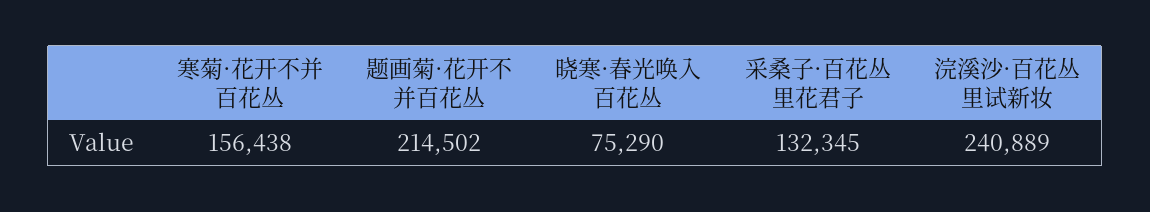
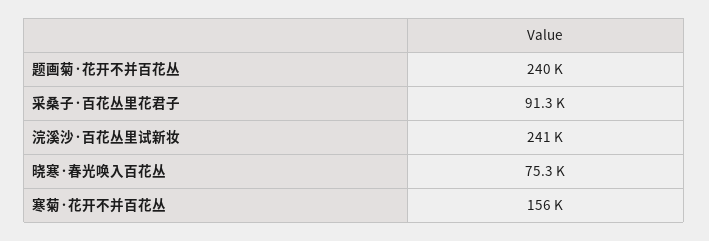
  {
    "寒菊·花开不并百花丛": 156438,
-   "题画菊·花开不并百花丛": 214502,
+   "题画菊·花开不并百花丛": 240000,
    "晓寒·春光唤入百花丛": 75290,
-   "采桑子·百花丛里花君子": 132345,
+   "采桑子·百花丛里花君子": 91300,
    "浣溪沙·百花丛里试新妆": 240889
  }

